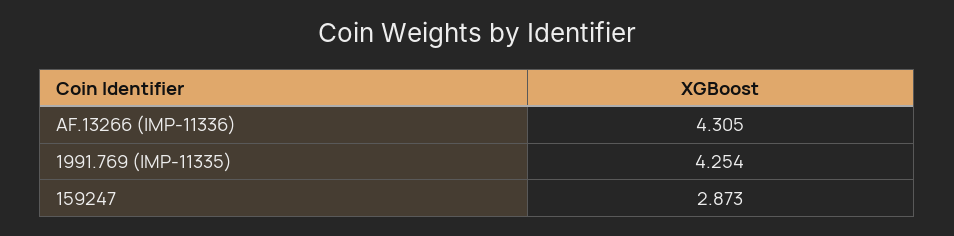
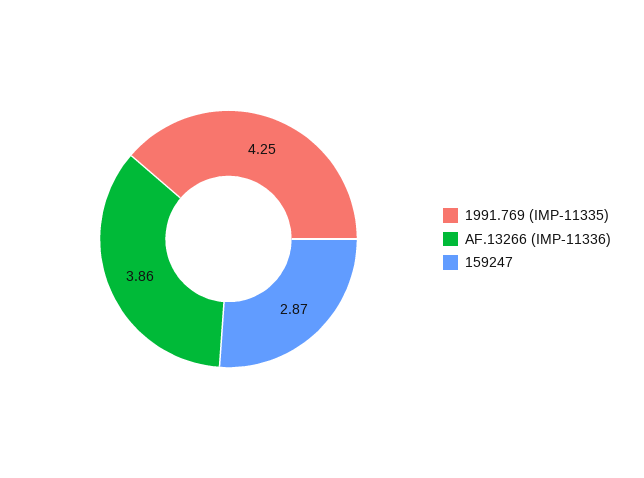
  {
-   "AF.13266 (IMP-11336)": 4.305,
+   "AF.13266 (IMP-11336)": 3.86,
    "1991.769 (IMP-11335)": 4.254,
    "159247": 2.873
  }

